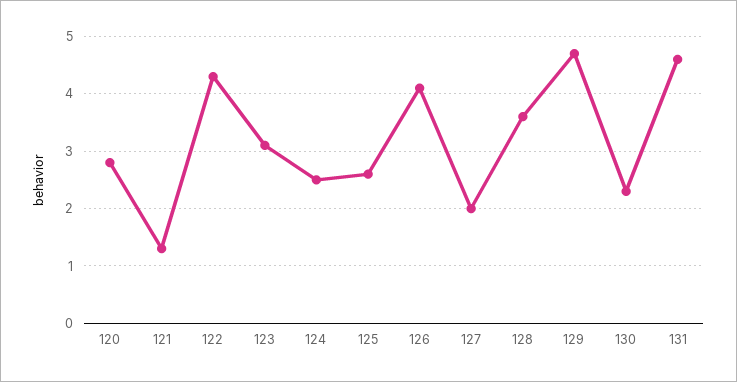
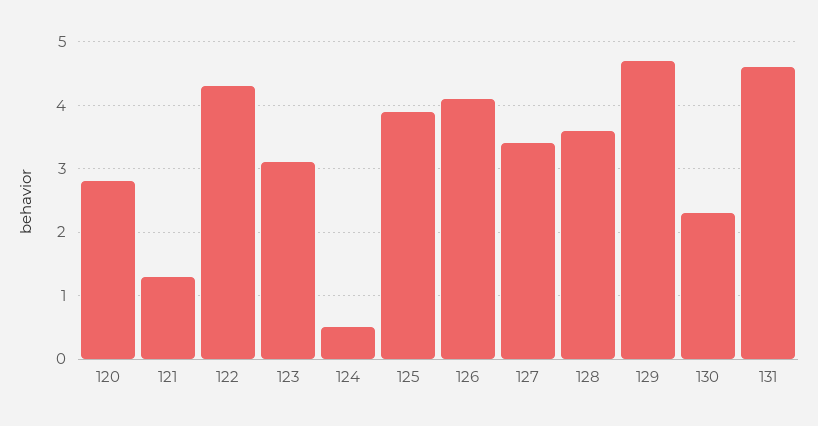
  {
    "120": 2.8,
    "121": 1.3,
    "122": 4.3,
    "123": 3.1,
-   "124": 2.5,
+   "124": 0.5,
-   "125": 2.5,
+   "125": 3.9,
    "126": 4.1,
-   "127": 2,
+   "127": 3.4,
    "128": 3.6,
    "129": 4.7,
    "130": 2.3,
    "131": 4.6
  }

